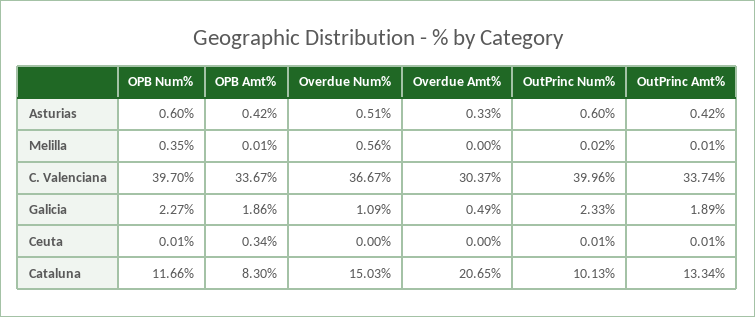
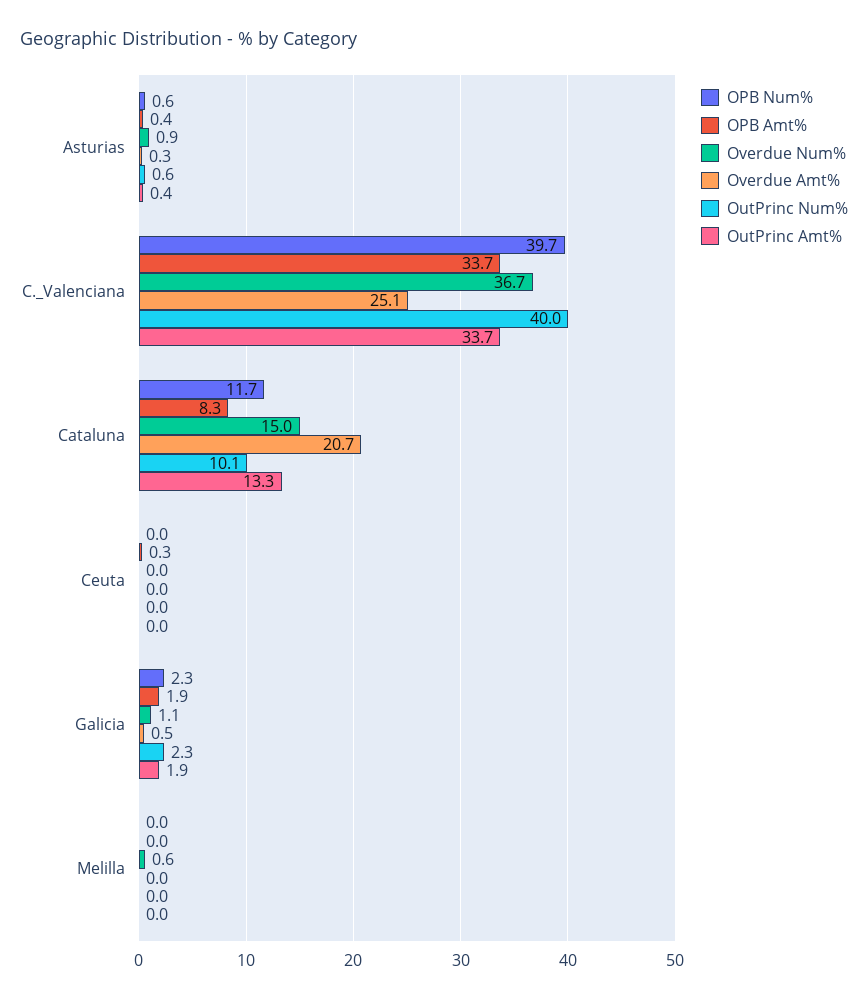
  {
    "OPB Num%": {
      "Asturias": 0.6,
-     "Melilla": 0.35,
+     "Melilla": 0,
      "C. Valenciana": 39.7,
      "Galicia": 2.27,
      "Ceuta": 0.01,
      "Cataluna": 11.66
    },
    "OPB Amt%": {
      "Asturias": 0.42,
      "Melilla": 0.01,
      "C. Valenciana": 33.67,
      "Galicia": 1.86,
      "Ceuta": 0.34,
      "Cataluna": 8.3
    },
    "Overdue Num%": {
-     "Asturias": 0.51,
+     "Asturias": 0.9,
      "Melilla": 0.56,
      "C. Valenciana": 36.67,
      "Galicia": 1.09,
      "Ceuta": 0,
      "Cataluna": 15.03
    },
    "Overdue Amt%": {
      "Asturias": 0.33,
      "Melilla": 0,
-     "C. Valenciana": 30.37,
+     "C. Valenciana": 25.1,
      "Galicia": 0.49,
      "Ceuta": 0,
      "Cataluna": 20.65
    },
    "OutPrinc Num%": {
      "Asturias": 0.6,
      "Melilla": 0.02,
      "C. Valenciana": 39.96,
      "Galicia": 2.33,
      "Ceuta": 0.01,
      "Cataluna": 10.13
    },
    "OutPrinc Amt%": {
      "Asturias": 0.42,
      "Melilla": 0.01,
      "C. Valenciana": 33.74,
      "Galicia": 1.89,
      "Ceuta": 0.01,
      "Cataluna": 13.34
    }
  }

